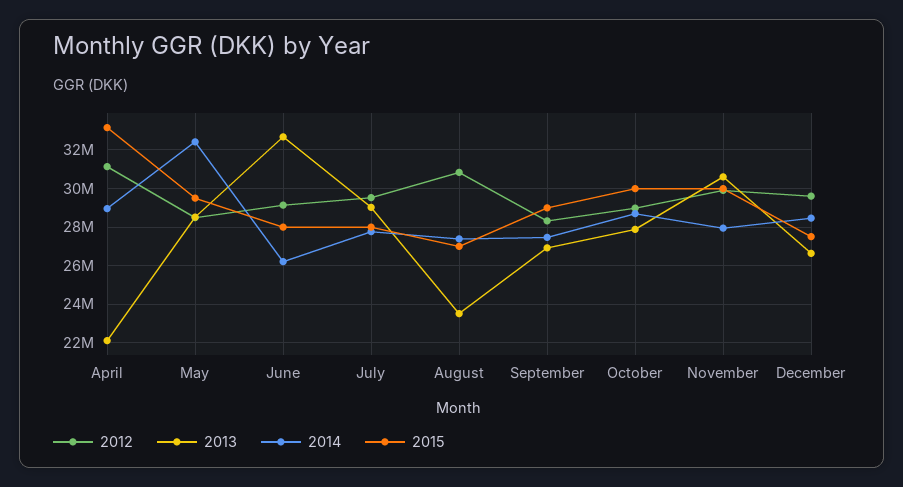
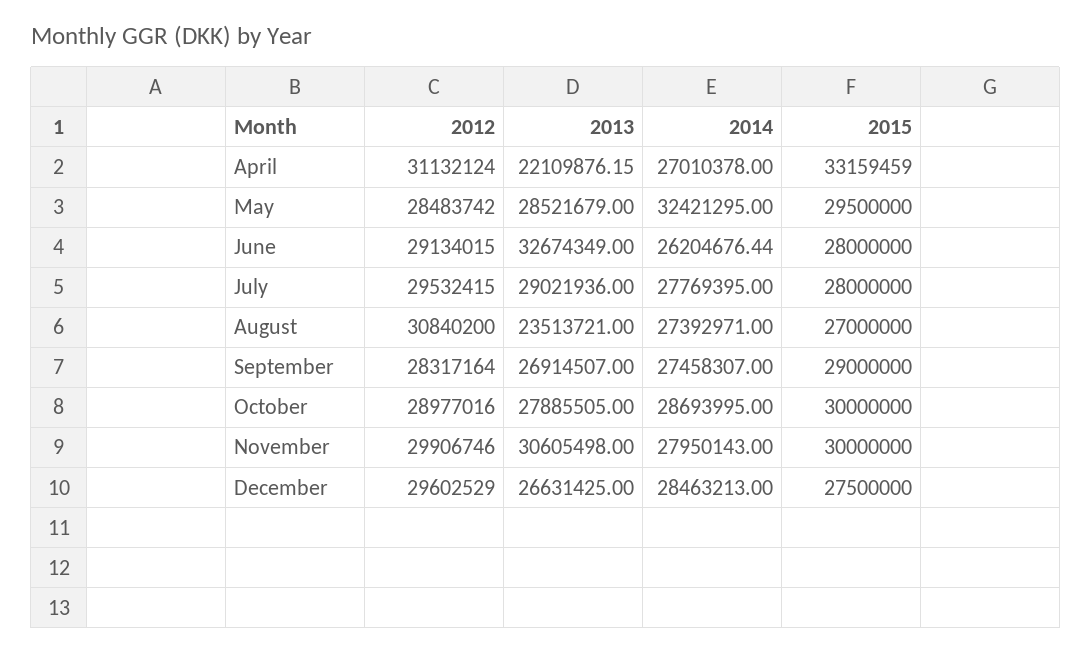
  {
    "2012": {
      "April": 31132124,
      "May": 28483742,
      "June": 29134015,
      "July": 29532415,
      "August": 30840200,
      "September": 28317164,
      "October": 28977016,
      "November": 29906746,
      "December": 29602529
    },
    "2013": {
      "April": 22109876.15,
      "May": 28521679,
      "June": 32674349,
      "July": 29021936,
      "August": 23513721,
      "September": 26914507,
      "October": 27885505,
      "November": 30605498,
      "December": 26631425
    },
    "2014": {
-     "April": 29000000,
+     "April": 27010378,
      "May": 32421295,
      "June": 26204676.44,
      "July": 27769395,
      "August": 27392971,
      "September": 27458307,
      "October": 28693995,
      "November": 27950143,
      "December": 28463213
    },
    "2015": {
      "April": 33159459,
      "May": 29500000,
      "June": 28000000,
      "July": 28000000,
      "August": 27000000,
      "September": 29000000,
      "October": 30000000,
      "November": 30000000,
      "December": 27500000
    }
  }

